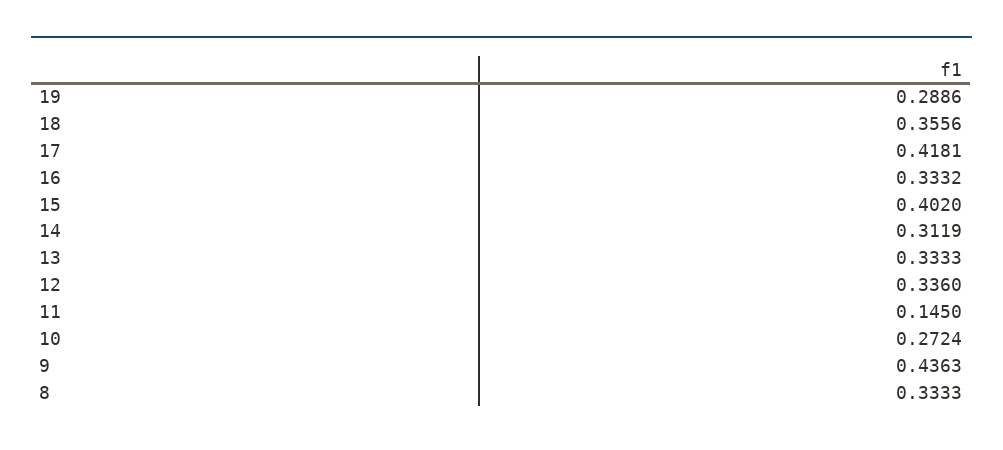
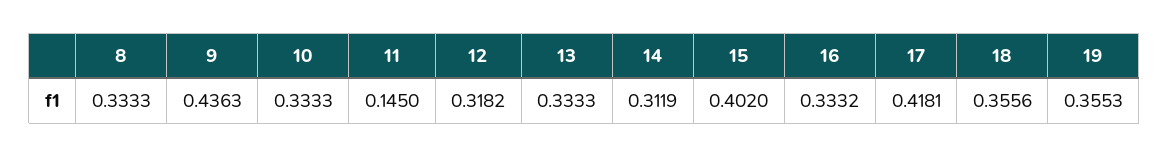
  {
-   "19": 0.2886,
+   "19": 0.3553,
    "18": 0.3556,
    "17": 0.4181,
    "16": 0.3332,
    "15": 0.402,
    "14": 0.3119,
    "13": 0.3333,
-   "12": 0.336,
+   "12": 0.3182,
    "11": 0.145,
-   "10": 0.2724,
+   "10": 0.3333,
    "9": 0.4363,
    "8": 0.3333
  }

